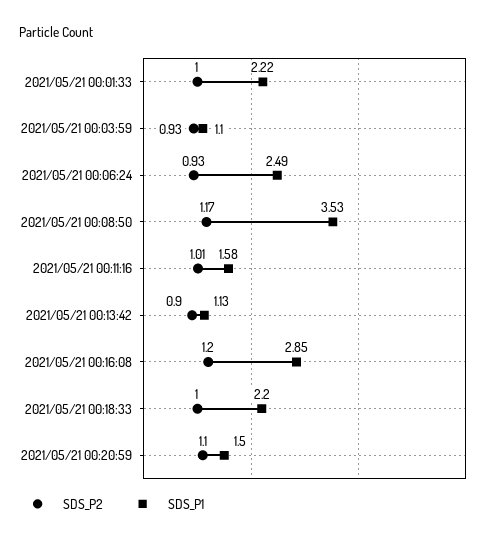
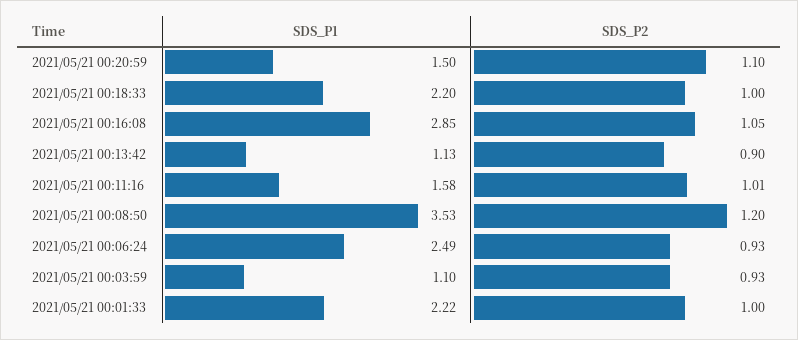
  {
    "SDS_P2": {
      "2021/05/21 00:01:33": 1,
      "2021/05/21 00:03:59": 0.93,
      "2021/05/21 00:06:24": 0.93,
-     "2021/05/21 00:08:50": 1.17,
+     "2021/05/21 00:08:50": 1.2,
      "2021/05/21 00:11:16": 1.01,
      "2021/05/21 00:13:42": 0.9,
-     "2021/05/21 00:16:08": 1.2,
+     "2021/05/21 00:16:08": 1.05,
      "2021/05/21 00:18:33": 1,
      "2021/05/21 00:20:59": 1.1
    },
    "SDS_P1": {
      "2021/05/21 00:01:33": 2.22,
      "2021/05/21 00:03:59": 1.1,
      "2021/05/21 00:06:24": 2.49,
      "2021/05/21 00:08:50": 3.53,
      "2021/05/21 00:11:16": 1.58,
      "2021/05/21 00:13:42": 1.13,
      "2021/05/21 00:16:08": 2.85,
      "2021/05/21 00:18:33": 2.2,
      "2021/05/21 00:20:59": 1.5
    }
  }

